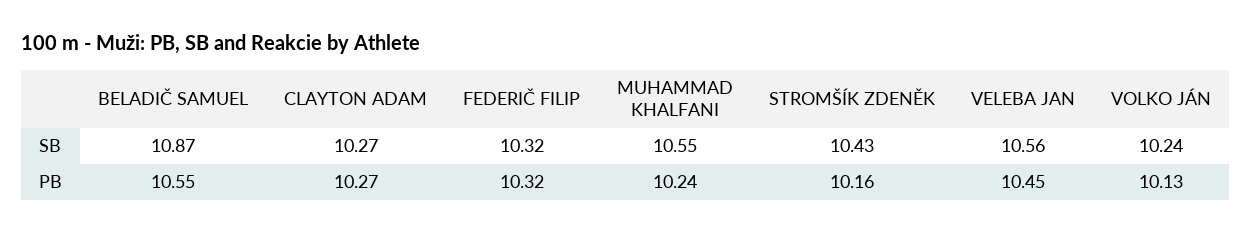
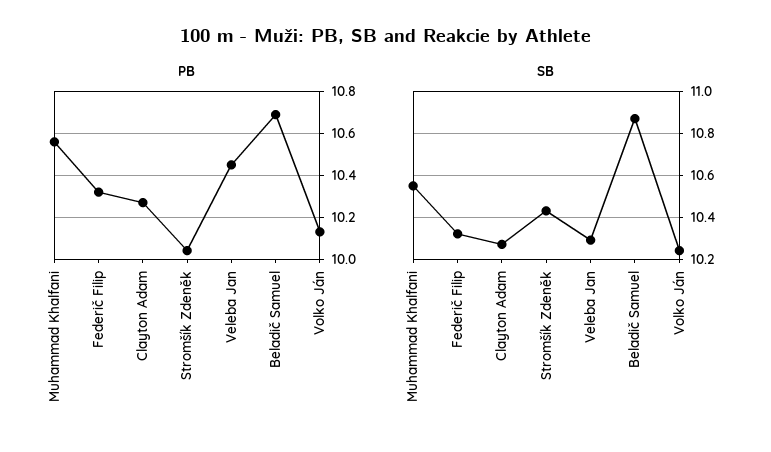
  {
    "SB": {
      "BELADIČ SAMUEL": 10.87,
      "CLAYTON ADAM": 10.27,
      "FEDERIČ FILIP": 10.32,
      "MUHAMMAD KHALFANI": 10.55,
      "STROMŠÍK ZDENĚK": 10.43,
-     "VELEBA JAN": 10.56,
+     "VELEBA JAN": 10.3,
      "VOLKO JÁN": 10.24
    },
    "PB": {
-     "BELADIČ SAMUEL": 10.55,
+     "BELADIČ SAMUEL": 10.7,
      "CLAYTON ADAM": 10.27,
      "FEDERIČ FILIP": 10.32,
-     "MUHAMMAD KHALFANI": 10.24,
+     "MUHAMMAD KHALFANI": 10.55,
-     "STROMŠÍK ZDENĚK": 10.16,
+     "STROMŠÍK ZDENĚK": 10.05,
      "VELEBA JAN": 10.45,
      "VOLKO JÁN": 10.13
    }
  }

